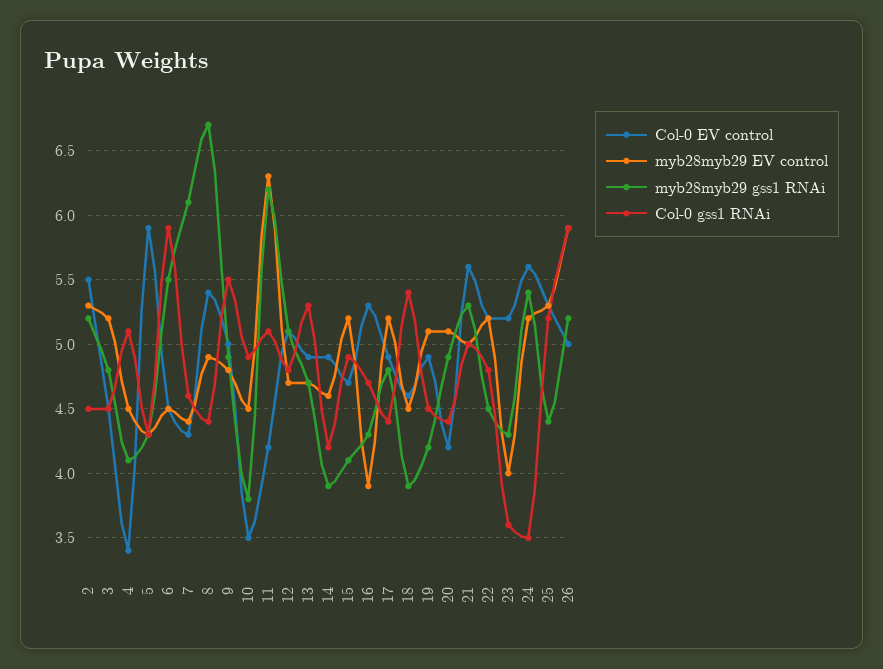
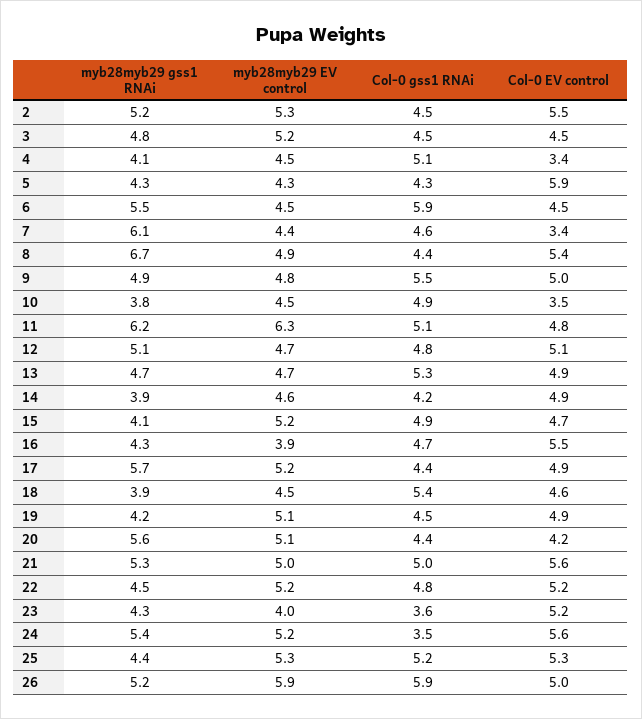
  {
    "Col-0 EV control": {
      "2": 5.5,
      "3": 4.5,
      "4": 3.4,
      "5": 5.9,
      "6": 4.5,
-     "7": 4.3,
+     "7": 3.4,
      "8": 5.4,
      "9": 5,
      "10": 3.5,
-     "11": 4.2,
+     "11": 4.8,
      "12": 5.1,
      "13": 4.9,
      "14": 4.9,
      "15": 4.7,
-     "16": 5.3,
+     "16": 5.5,
      "17": 4.9,
      "18": 4.6,
      "19": 4.9,
      "20": 4.2,
      "21": 5.6,
      "22": 5.2,
      "23": 5.2,
      "24": 5.6,
      "25": 5.3,
      "26": 5
    },
    "myb28myb29 EV control": {
      "2": 5.3,
      "3": 5.2,
      "4": 4.5,
      "5": 4.3,
      "6": 4.5,
      "7": 4.4,
      "8": 4.9,
      "9": 4.8,
      "10": 4.5,
      "11": 6.3,
      "12": 4.7,
      "13": 4.7,
      "14": 4.6,
      "15": 5.2,
      "16": 3.9,
      "17": 5.2,
      "18": 4.5,
      "19": 5.1,
      "20": 5.1,
      "21": 5,
      "22": 5.2,
      "23": 4,
      "24": 5.2,
      "25": 5.3,
      "26": 5.9
    },
    "myb28myb29 gss1 RNAi": {
      "2": 5.2,
      "3": 4.8,
      "4": 4.1,
      "5": 4.3,
      "6": 5.5,
      "7": 6.1,
      "8": 6.7,
      "9": 4.9,
      "10": 3.8,
      "11": 6.2,
      "12": 5.1,
      "13": 4.7,
      "14": 3.9,
      "15": 4.1,
      "16": 4.3,
-     "17": 4.8,
+     "17": 5.7,
      "18": 3.9,
      "19": 4.2,
-     "20": 4.9,
+     "20": 5.6,
      "21": 5.3,
      "22": 4.5,
      "23": 4.3,
      "24": 5.4,
      "25": 4.4,
      "26": 5.2
    },
    "Col-0 gss1 RNAi": {
      "2": 4.5,
      "3": 4.5,
      "4": 5.1,
      "5": 4.3,
      "6": 5.9,
      "7": 4.6,
      "8": 4.4,
      "9": 5.5,
      "10": 4.9,
      "11": 5.1,
      "12": 4.8,
      "13": 5.3,
      "14": 4.2,
      "15": 4.9,
      "16": 4.7,
      "17": 4.4,
      "18": 5.4,
      "19": 4.5,
      "20": 4.4,
      "21": 5,
      "22": 4.8,
      "23": 3.6,
      "24": 3.5,
      "25": 5.2,
      "26": 5.9
    }
  }

